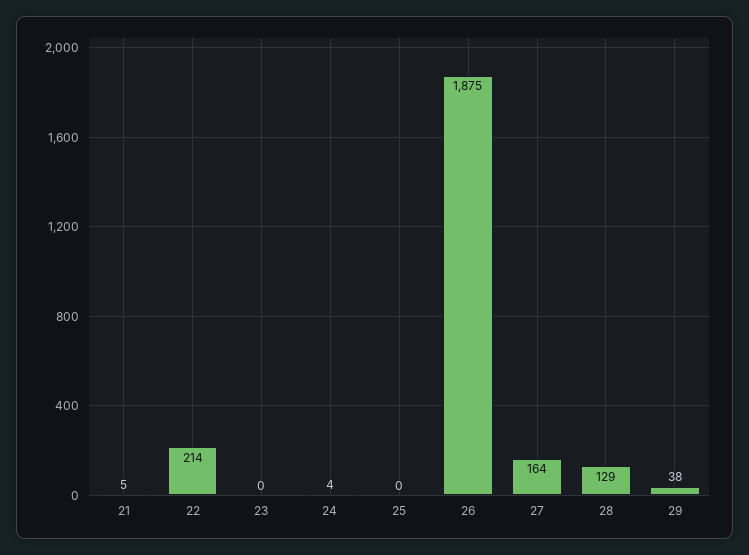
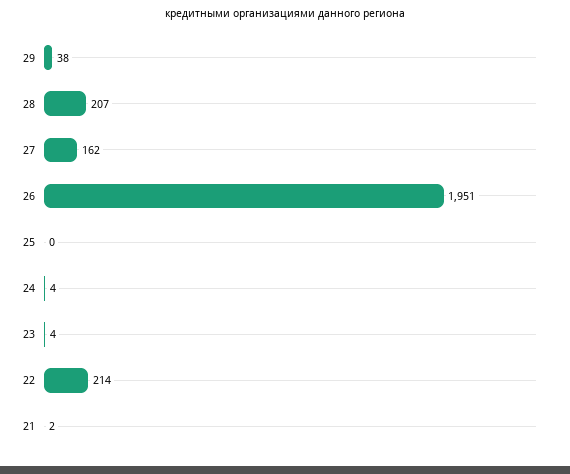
  {
-   "21": 5,
+   "21": 2,
    "22": 214,
-   "23": 0,
+   "23": 4,
    "24": 4,
    "25": 0,
-   "26": 1875,
+   "26": 1951,
-   "27": 164,
+   "27": 162,
-   "28": 129,
+   "28": 207,
    "29": 38
  }

